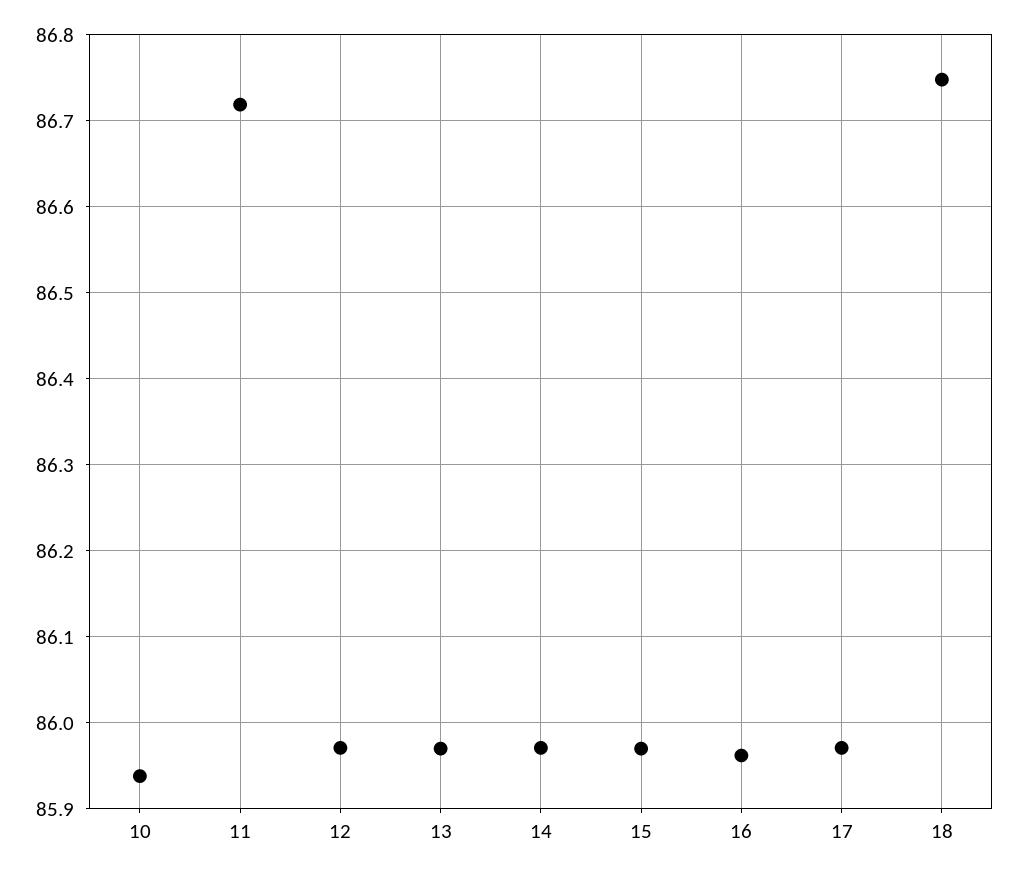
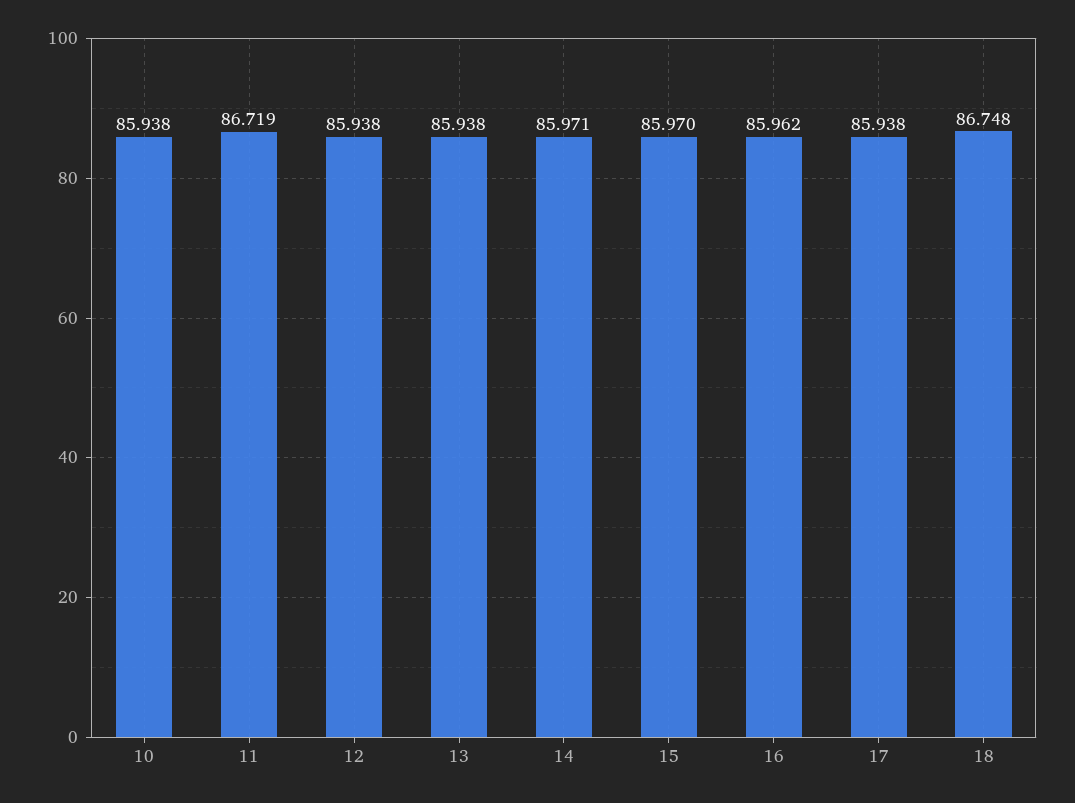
  {
    "10": 85.938,
    "11": 86.719,
-   "12": 85.97,
+   "12": 85.938,
-   "13": 85.97,
+   "13": 85.938,
    "14": 85.971,
    "15": 85.97,
    "16": 85.962,
-   "17": 85.97,
+   "17": 85.938,
    "18": 86.748
  }

